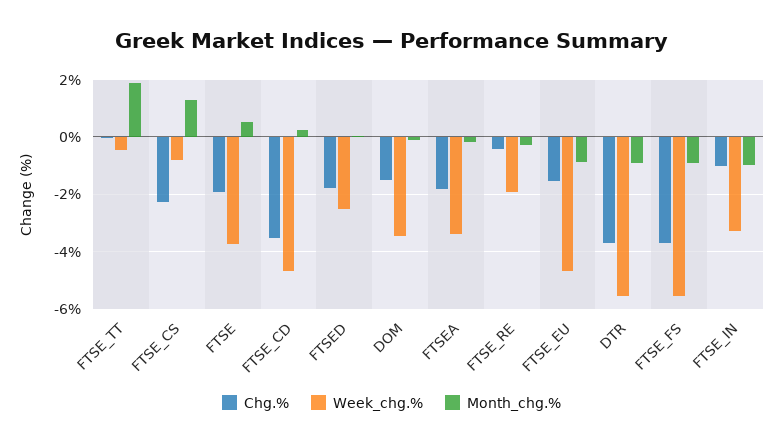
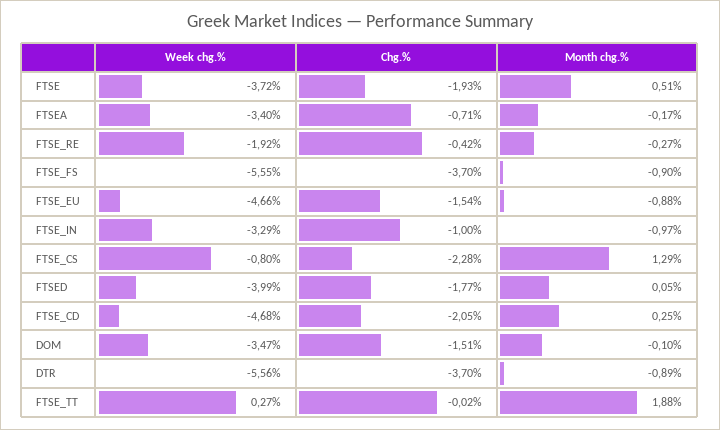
  {
    "Chg.%": {
      "FTSE_TT": -0.02,
      "FTSE_CS": -2.28,
      "FTSE": -1.93,
-     "FTSE_CD": -3.5,
+     "FTSE_CD": -2.05,
      "FTSED": -1.77,
      "DOM": -1.51,
-     "FTSEA": -1.75,
+     "FTSEA": -0.71,
      "FTSE_RE": -0.42,
      "FTSE_EU": -1.54,
      "DTR": -3.7,
      "FTSE_FS": -3.7,
      "FTSE_IN": -1
    },
    "Week_chg.%": {
-     "FTSE_TT": -0.5,
+     "FTSE_TT": 0.27,
      "FTSE_CS": -0.8,
      "FTSE": -3.72,
      "FTSE_CD": -4.68,
-     "FTSED": -2.5,
+     "FTSED": -3.99,
      "DOM": -3.47,
      "FTSEA": -3.4,
      "FTSE_RE": -1.92,
      "FTSE_EU": -4.66,
      "DTR": -5.56,
      "FTSE_FS": -5.55,
      "FTSE_IN": -3.29
    },
    "Month_chg.%": {
      "FTSE_TT": 1.88,
      "FTSE_CS": 1.29,
      "FTSE": 0.51,
      "FTSE_CD": 0.25,
      "FTSED": 0.05,
      "DOM": -0.1,
      "FTSEA": -0.17,
      "FTSE_RE": -0.27,
      "FTSE_EU": -0.88,
      "DTR": -0.89,
      "FTSE_FS": -0.9,
      "FTSE_IN": -0.97
    }
  }

